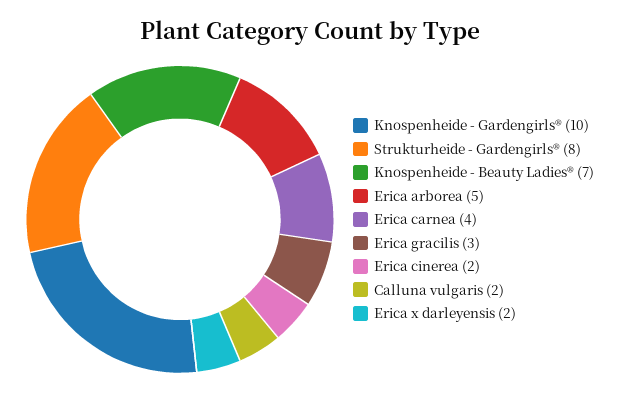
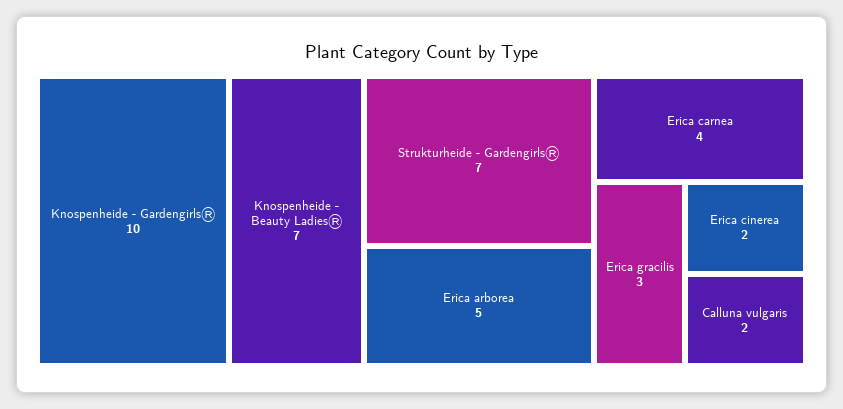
  {
    "Knospenheide - Gardengirls®": 10,
-   "Strukturheide - Gardengirls®": 8,
+   "Strukturheide - Gardengirls®": 7,
    "Knospenheide - Beauty Ladies®": 7,
    "Erica arborea": 5,
    "Erica carnea": 4,
    "Erica gracilis": 3,
    "Erica cinerea": 2,
-   "Calluna vulgaris": 2,
+   "Calluna vulgaris": 2
-   "Erica x darleyensis": 2
  }

